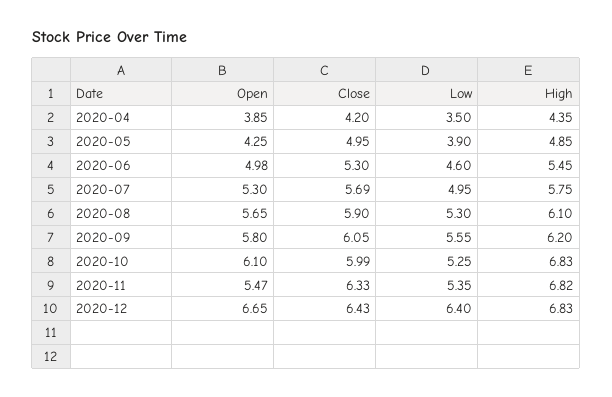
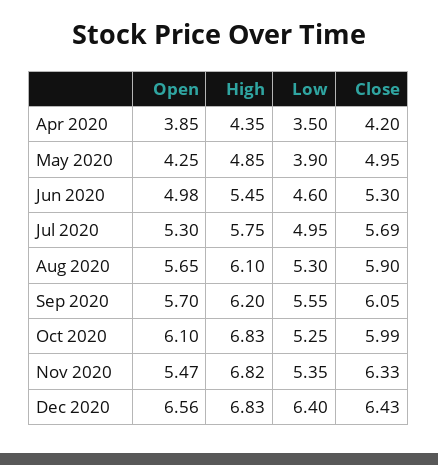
  {
    "Open": {
      "2020-04": 3.85,
      "2020-05": 4.25,
      "2020-06": 4.98,
      "2020-07": 5.3,
      "2020-08": 5.65,
-     "2020-09": 5.8,
+     "2020-09": 5.7,
      "2020-10": 6.1,
      "2020-11": 5.47,
-     "2020-12": 6.65
+     "2020-12": 6.56
    },
    "Close": {
      "2020-04": 4.2,
      "2020-05": 4.95,
      "2020-06": 5.3,
      "2020-07": 5.69,
      "2020-08": 5.9,
      "2020-09": 6.05,
      "2020-10": 5.99,
      "2020-11": 6.33,
      "2020-12": 6.43
    },
    "Low": {
      "2020-04": 3.5,
      "2020-05": 3.9,
      "2020-06": 4.6,
      "2020-07": 4.95,
      "2020-08": 5.3,
      "2020-09": 5.55,
      "2020-10": 5.25,
      "2020-11": 5.35,
      "2020-12": 6.4
    },
    "High": {
      "2020-04": 4.35,
      "2020-05": 4.85,
      "2020-06": 5.45,
      "2020-07": 5.75,
      "2020-08": 6.1,
      "2020-09": 6.2,
      "2020-10": 6.83,
      "2020-11": 6.82,
      "2020-12": 6.83
    }
  }

